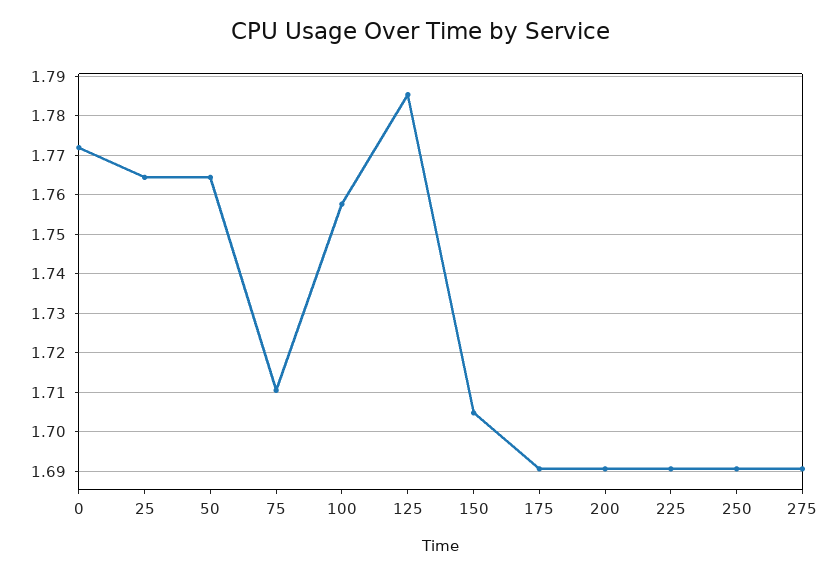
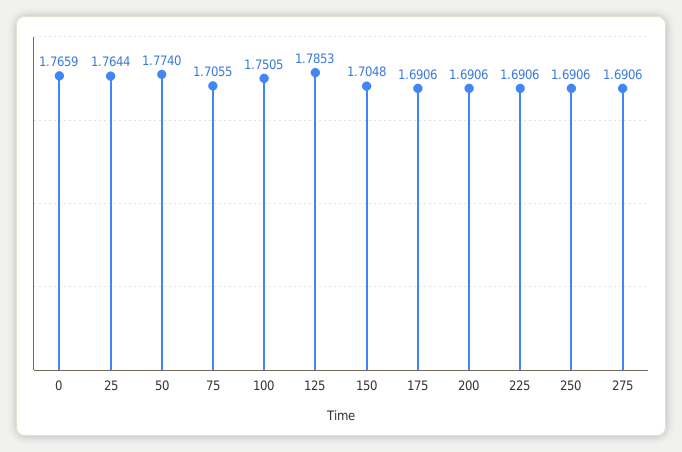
  {
-   "0": 1.772,
+   "0": 1.7659,
    "25": 1.7644,
-   "50": 1.764,
+   "50": 1.774,
-   "75": 1.71,
+   "75": 1.7055,
-   "100": 1.758,
+   "100": 1.7505,
    "125": 1.7853,
    "150": 1.7048,
    "175": 1.6906,
    "200": 1.6906,
    "225": 1.6906,
    "250": 1.6906,
    "275": 1.6906
  }

